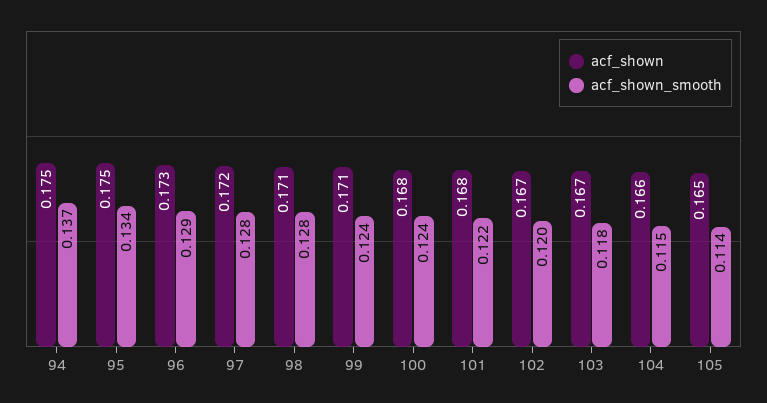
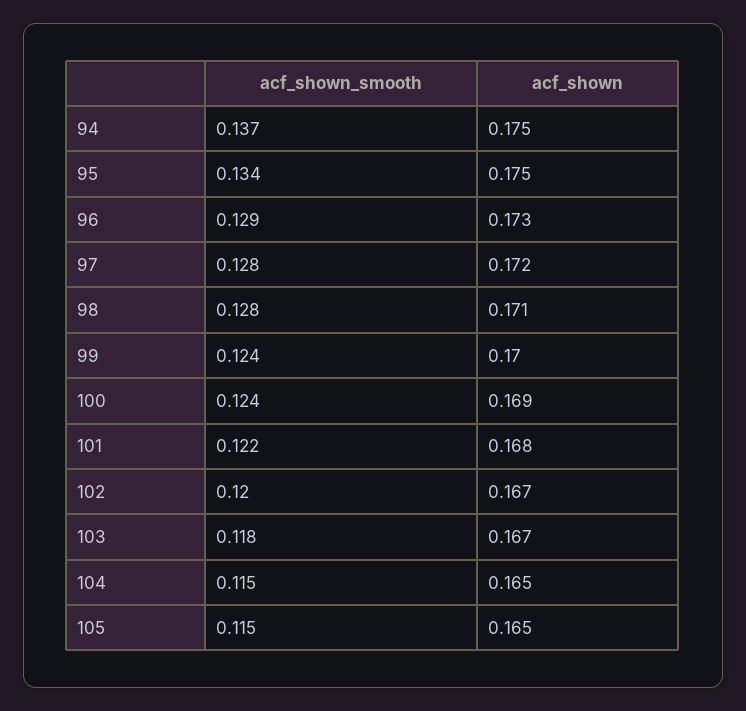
  {
    "acf_shown": {
      "94": 0.175,
      "95": 0.175,
      "96": 0.173,
      "97": 0.172,
      "98": 0.171,
-     "99": 0.171,
+     "99": 0.17,
-     "100": 0.168,
+     "100": 0.169,
      "101": 0.168,
      "102": 0.167,
      "103": 0.167,
-     "104": 0.166,
+     "104": 0.165,
      "105": 0.165
    },
    "acf_shown_smooth": {
      "94": 0.137,
      "95": 0.134,
      "96": 0.129,
      "97": 0.128,
      "98": 0.128,
      "99": 0.124,
      "100": 0.124,
      "101": 0.122,
      "102": 0.12,
      "103": 0.118,
      "104": 0.115,
-     "105": 0.114
+     "105": 0.115
    }
  }

